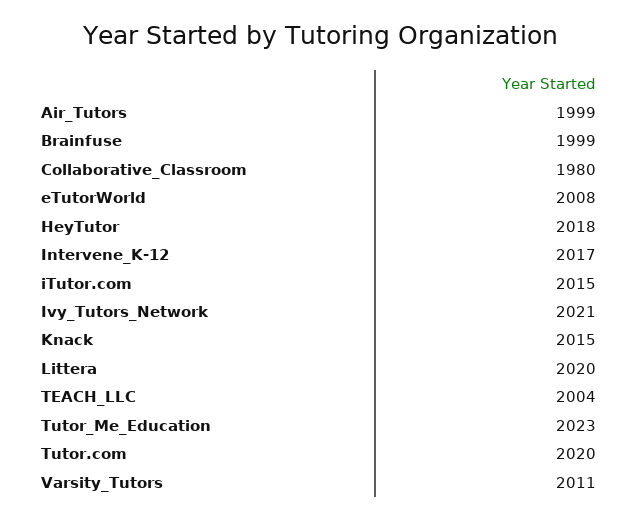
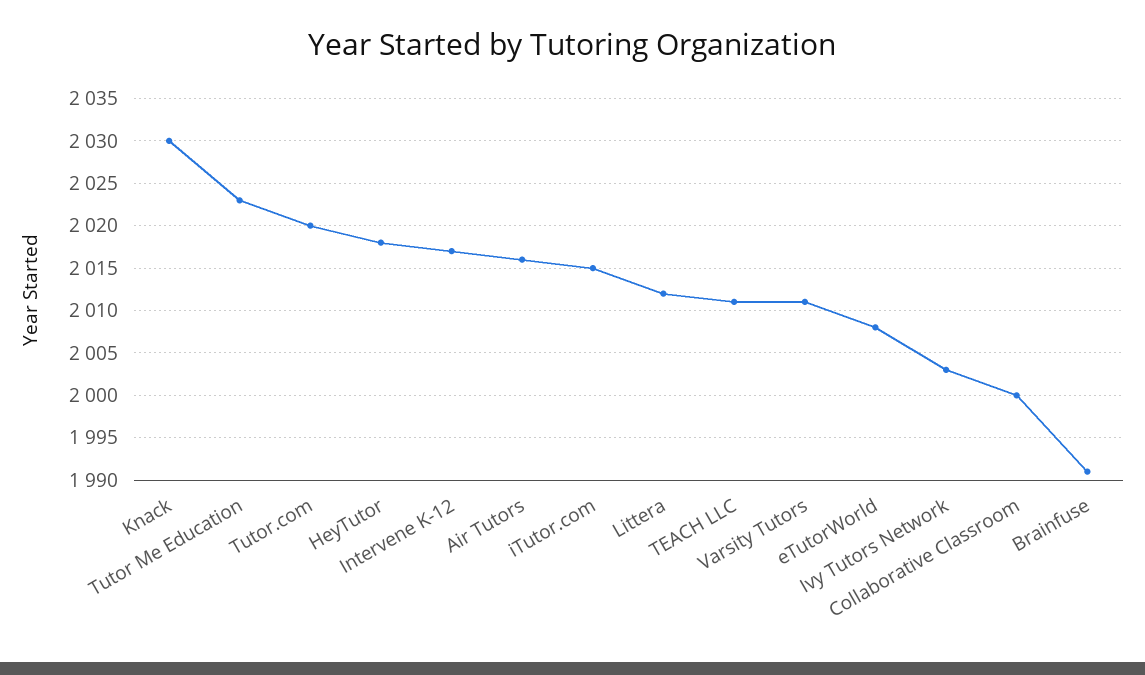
  {
-   "Air_Tutors": 1999,
+   "Air_Tutors": 2016,
-   "Brainfuse": 1999,
+   "Brainfuse": 1991,
-   "Collaborative_Classroom": 1980,
+   "Collaborative_Classroom": 2000,
    "eTutorWorld": 2008,
    "HeyTutor": 2018,
    "Intervene_K-12": 2017,
    "iTutor.com": 2015,
-   "Ivy_Tutors_Network": 2021,
+   "Ivy_Tutors_Network": 2003,
-   "Knack": 2015,
+   "Knack": 2030,
-   "Littera": 2020,
+   "Littera": 2012,
-   "TEACH_LLC": 2004,
+   "TEACH_LLC": 2011,
    "Tutor_Me_Education": 2023,
    "Tutor.com": 2020,
    "Varsity_Tutors": 2011
  }

